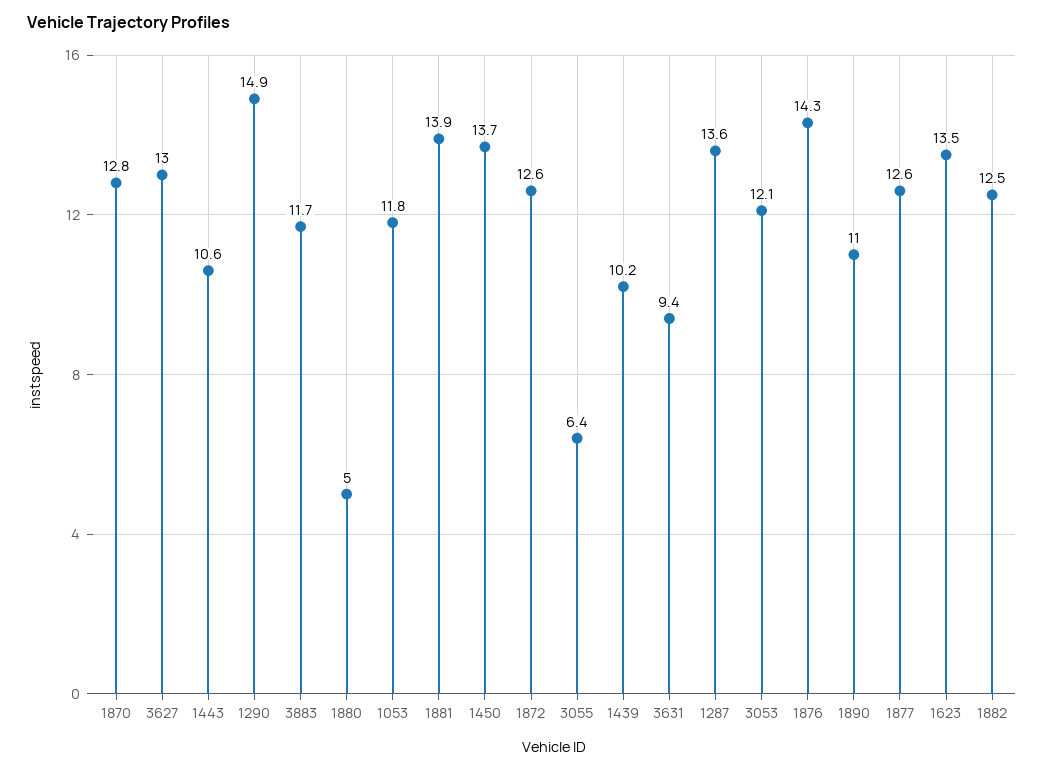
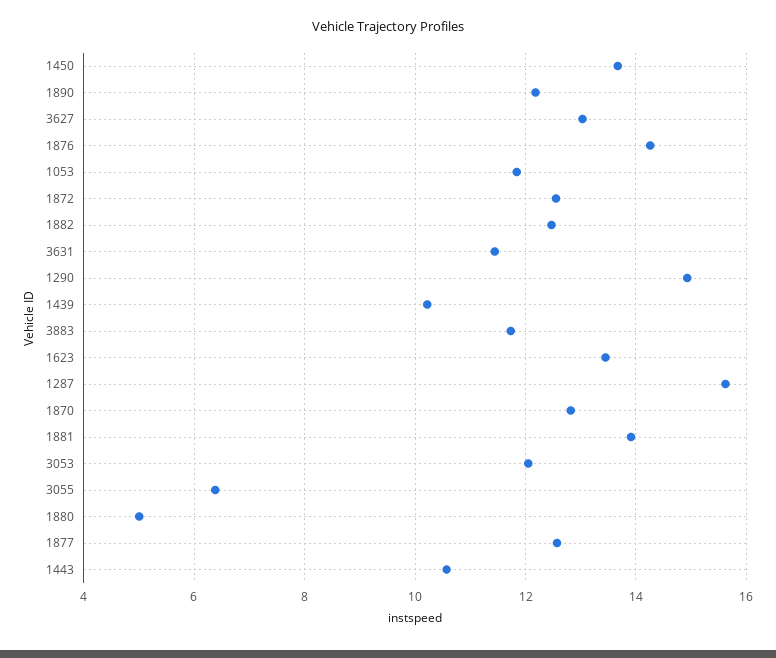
  {
    "1870": 12.8,
    "3627": 13,
    "1443": 10.6,
    "1290": 14.9,
    "3883": 11.7,
    "1880": 5,
    "1053": 11.8,
    "1881": 13.9,
    "1450": 13.7,
    "1872": 12.6,
    "3055": 6.4,
    "1439": 10.2,
-   "3631": 9.4,
+   "3631": 11.4,
-   "1287": 13.6,
+   "1287": 15.6,
    "3053": 12.1,
    "1876": 14.3,
-   "1890": 11,
+   "1890": 12.2,
    "1877": 12.6,
    "1623": 13.5,
    "1882": 12.5
  }

